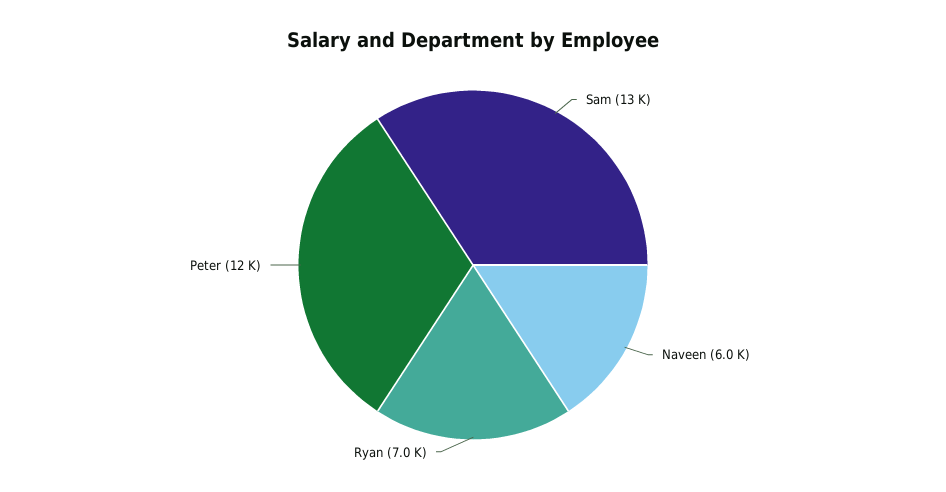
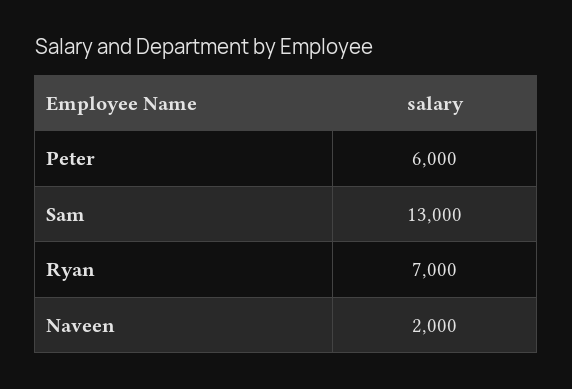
  {
    "Sam": 13000,
-   "Naveen": 6000,
+   "Naveen": 2000,
    "Ryan": 7000,
-   "Peter": 12000
+   "Peter": 6000
  }

